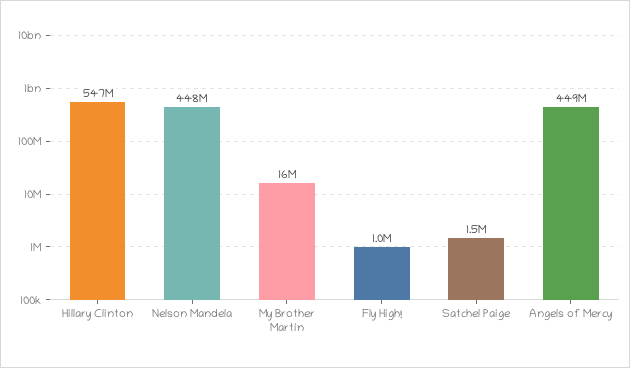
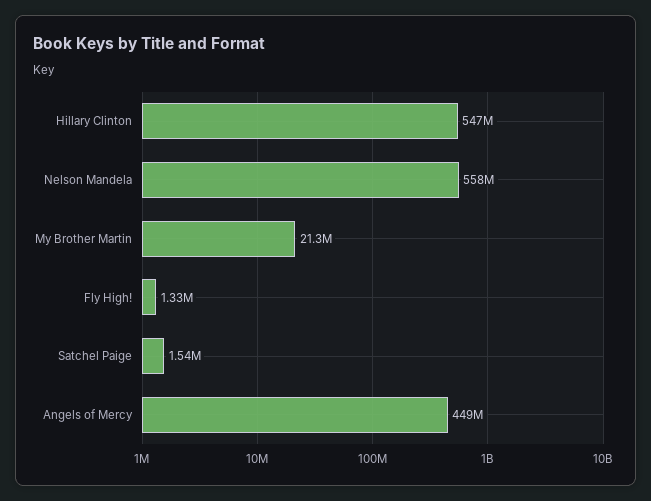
  {
    "Hillary Clinton": 547000000,
-   "Nelson Mandela": 448000000,
+   "Nelson Mandela": 558000000,
-   "My Brother Martin": 16000000,
+   "My Brother Martin": 21300000,
-   "Fly High!": 1000000,
+   "Fly High!": 1330000,
    "Satchel Paige": 1540000,
    "Angels of Mercy": 449000000
  }

